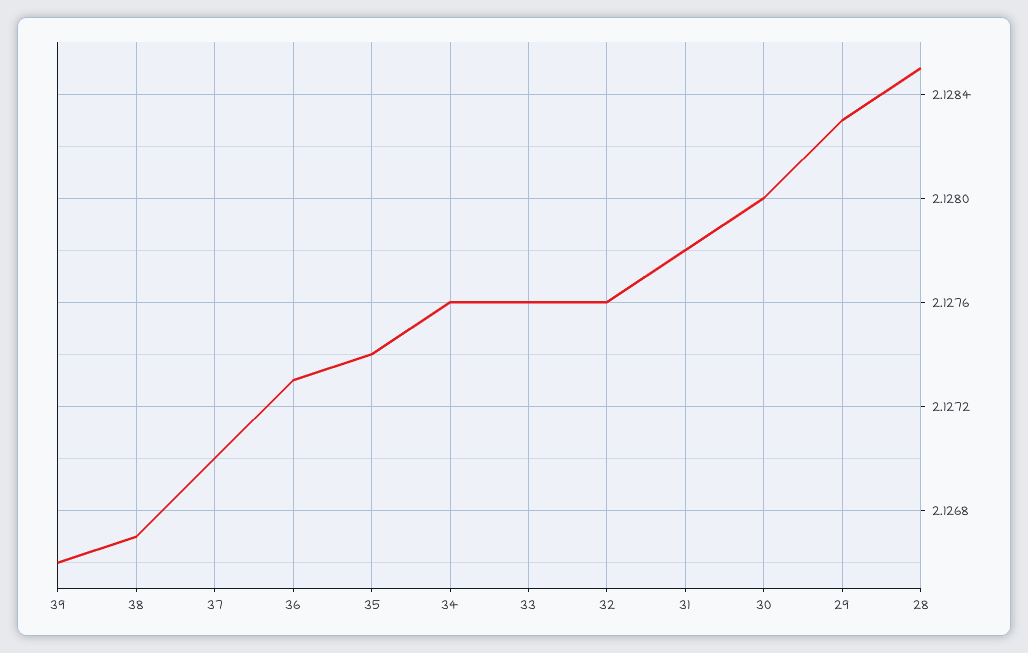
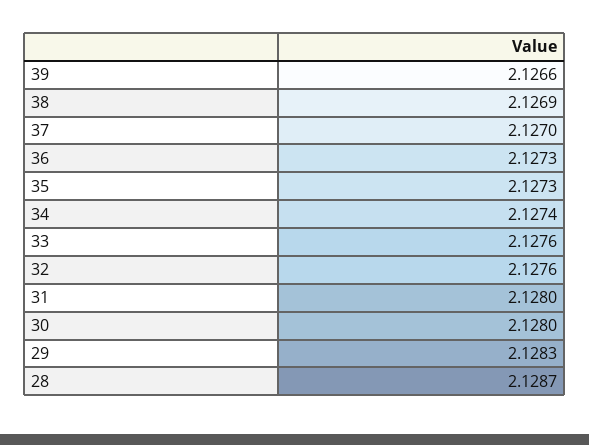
  {
    "39": 2.1266,
-   "38": 2.1267,
+   "38": 2.1269,
    "37": 2.127,
    "36": 2.1273,
-   "35": 2.1274,
+   "35": 2.1273,
-   "34": 2.1276,
+   "34": 2.1274,
    "33": 2.1276,
    "32": 2.1276,
-   "31": 2.1278,
+   "31": 2.128,
    "30": 2.128,
    "29": 2.1283,
-   "28": 2.1285
+   "28": 2.1287
  }

